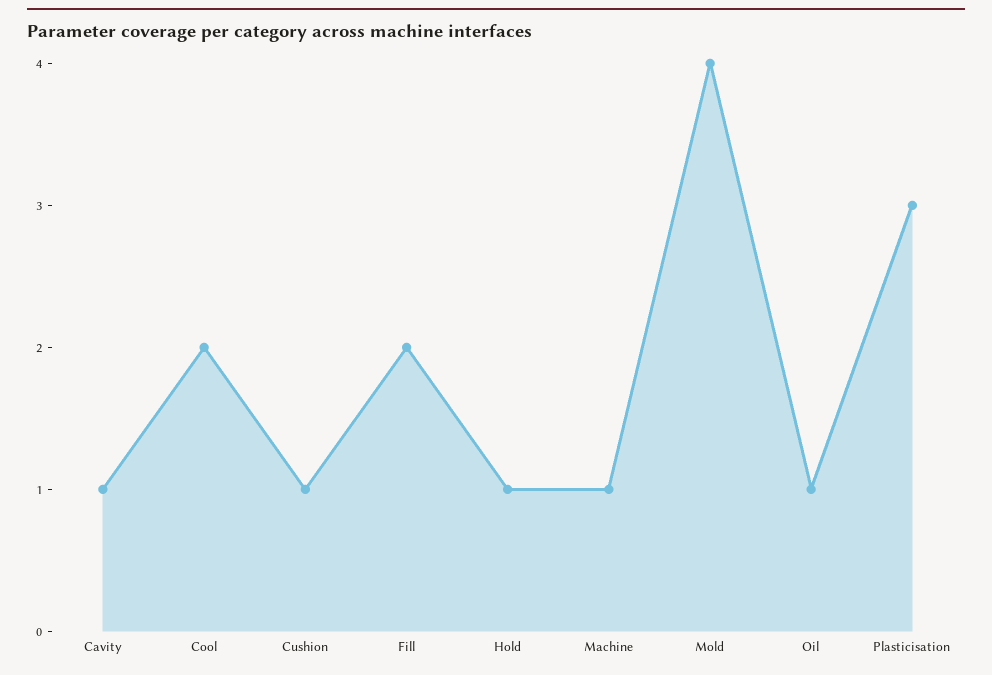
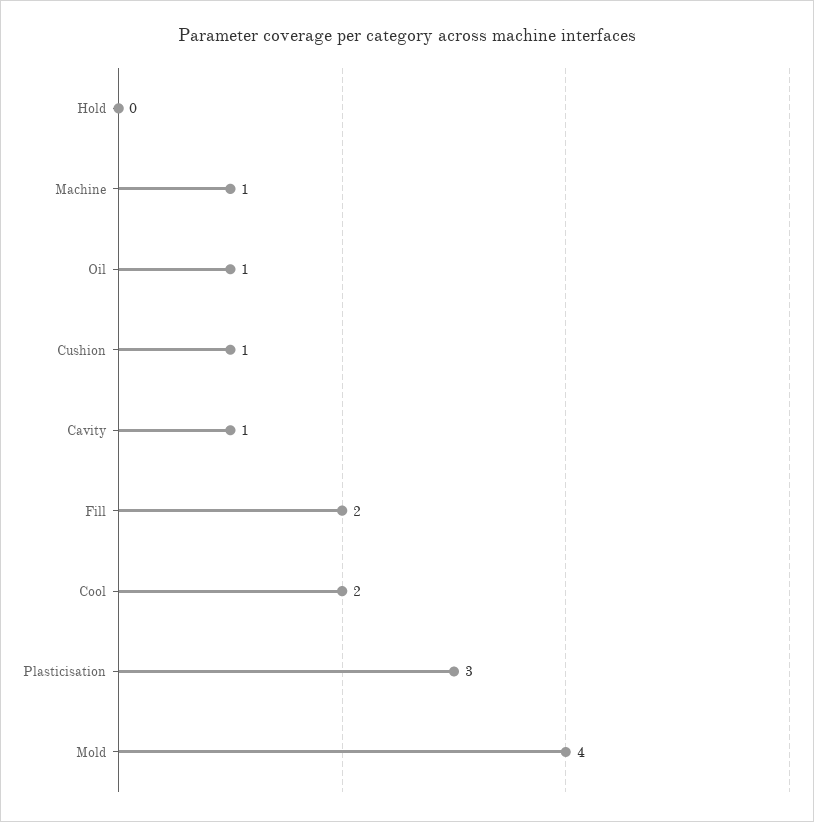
  {
    "Cavity": 1,
    "Cool": 2,
    "Cushion": 1,
    "Fill": 2,
-   "Hold": 1,
+   "Hold": 0,
    "Machine": 1,
    "Mold": 4,
    "Oil": 1,
    "Plasticisation": 3
  }

